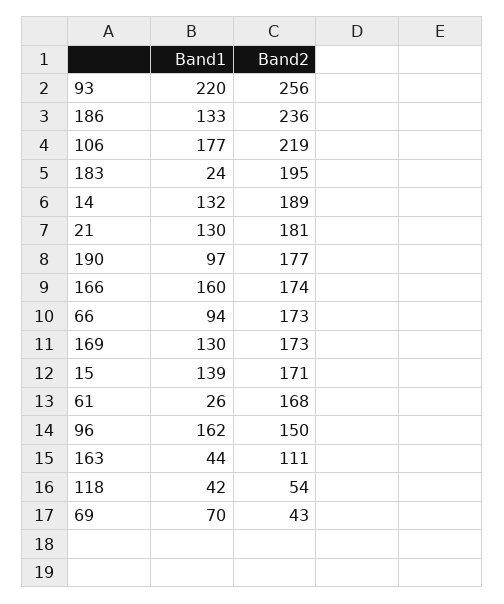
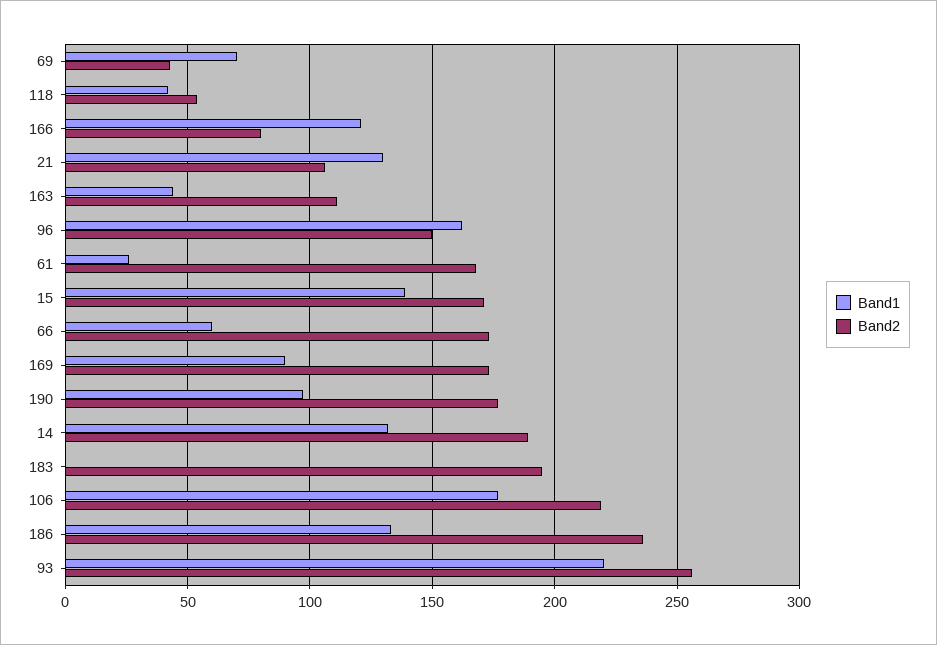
  {
    "Band1": {
      "93": 220,
      "186": 133,
      "106": 177,
-     "183": 24,
+     "183": 0,
      "14": 132,
      "21": 130,
      "190": 97,
-     "166": 160,
+     "166": 120,
-     "66": 94,
+     "66": 60,
-     "169": 130,
+     "169": 90,
      "15": 139,
      "61": 26,
      "96": 162,
      "163": 44,
      "118": 42,
      "69": 70
    },
    "Band2": {
      "93": 256,
      "186": 236,
      "106": 219,
      "183": 195,
      "14": 189,
-     "21": 181,
+     "21": 105,
      "190": 177,
-     "166": 174,
+     "166": 80,
      "66": 173,
      "169": 173,
      "15": 171,
      "61": 168,
      "96": 150,
      "163": 111,
      "118": 54,
      "69": 43
    }
  }

